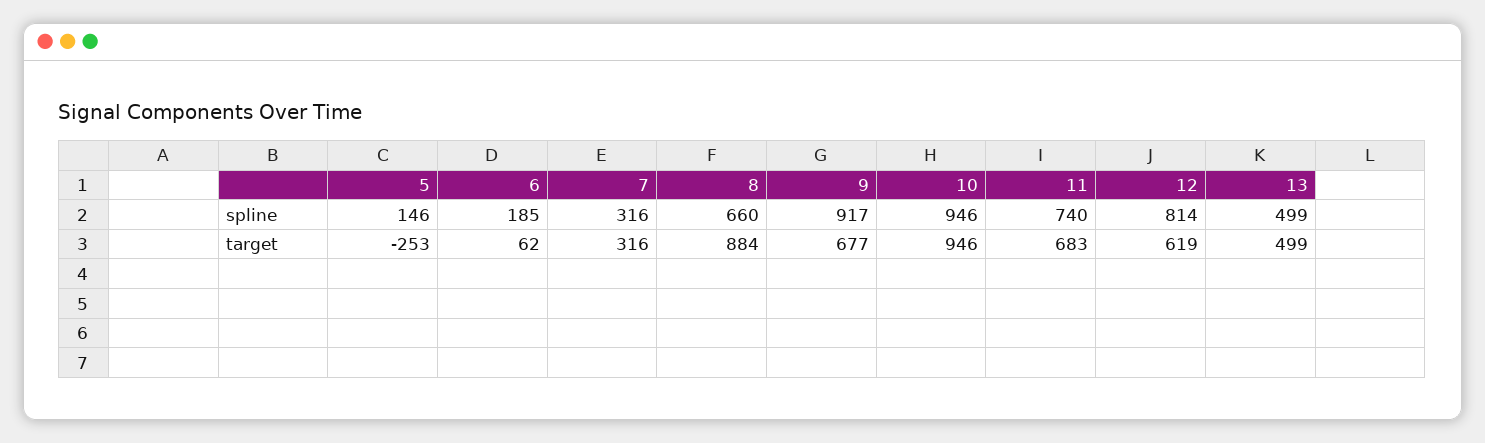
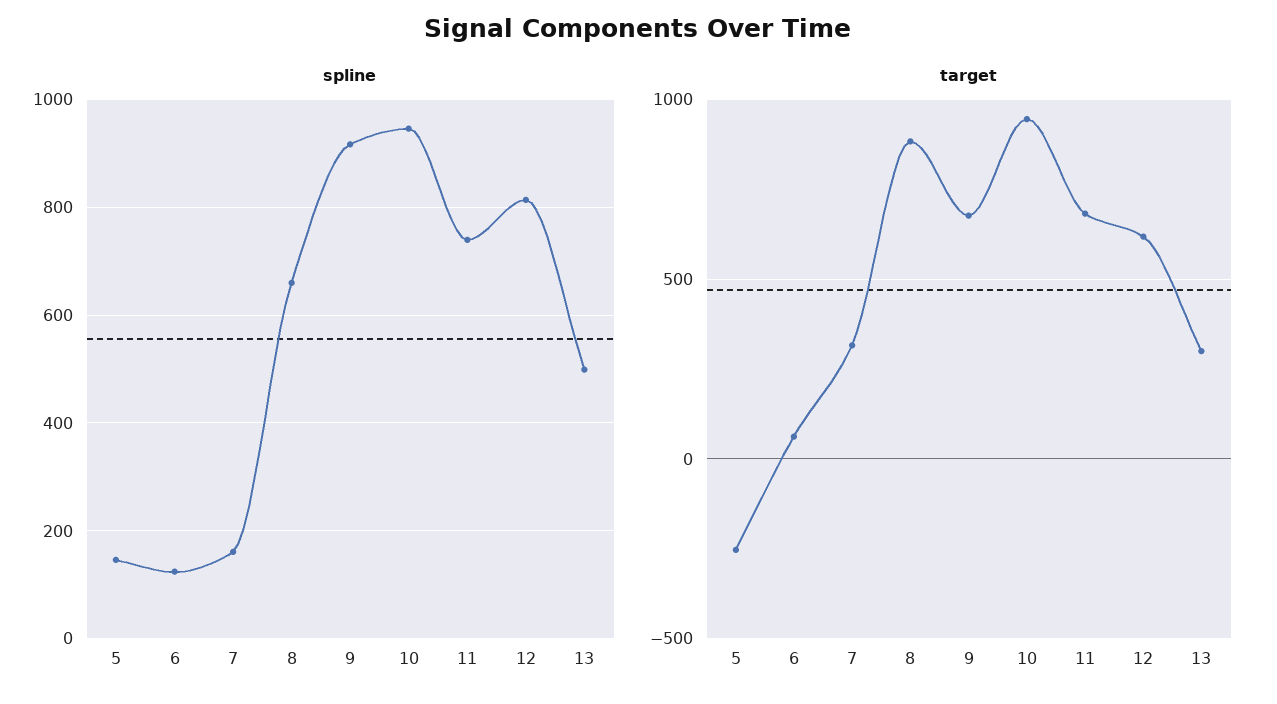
  {
    "spline": {
      "5": 146,
-     "6": 185,
+     "6": 120,
-     "7": 316,
+     "7": 160,
      "8": 660,
      "9": 917,
      "10": 946,
      "11": 740,
      "12": 814,
      "13": 499
    },
    "target": {
      "5": -253,
      "6": 62,
      "7": 316,
      "8": 884,
      "9": 677,
      "10": 946,
      "11": 683,
      "12": 619,
-     "13": 499
+     "13": 300
    }
  }

